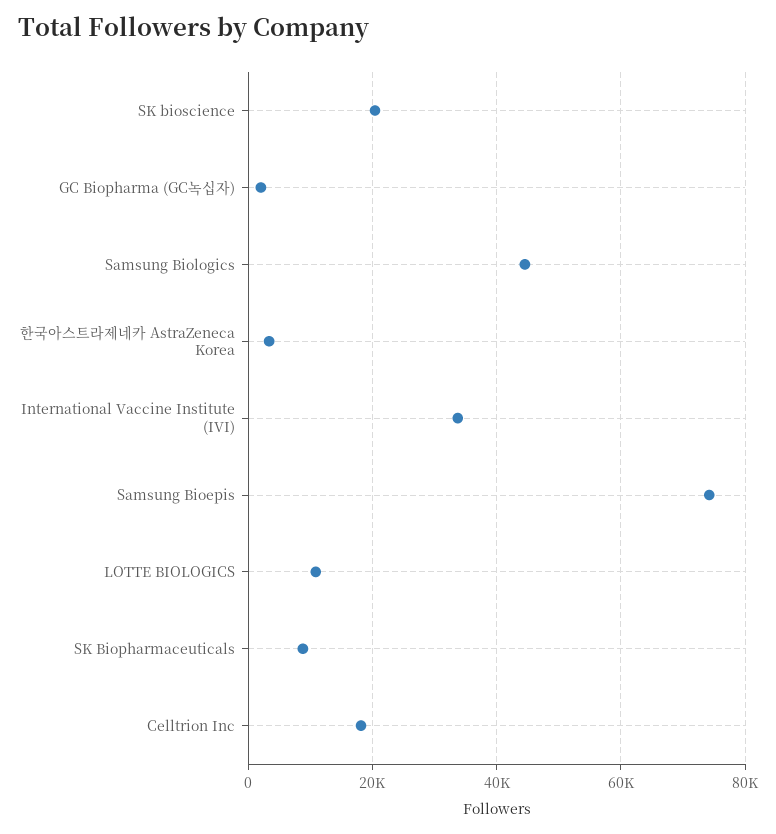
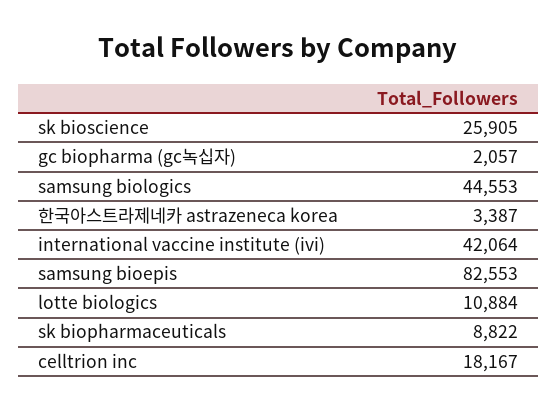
  {
-   "SK bioscience": 20000,
+   "SK bioscience": 25905,
    "GC Biopharma (GC녹십자)": 2057,
    "Samsung Biologics": 44553,
    "한국아스트라제네카 AstraZeneca Korea": 3387,
-   "International Vaccine Institute (IVI)": 34000,
+   "International Vaccine Institute (IVI)": 42064,
-   "Samsung Bioepis": 74000,
+   "Samsung Bioepis": 82553,
    "LOTTE BIOLOGICS": 10884,
    "SK Biopharmaceuticals": 8822,
    "Celltrion Inc": 18167
  }

